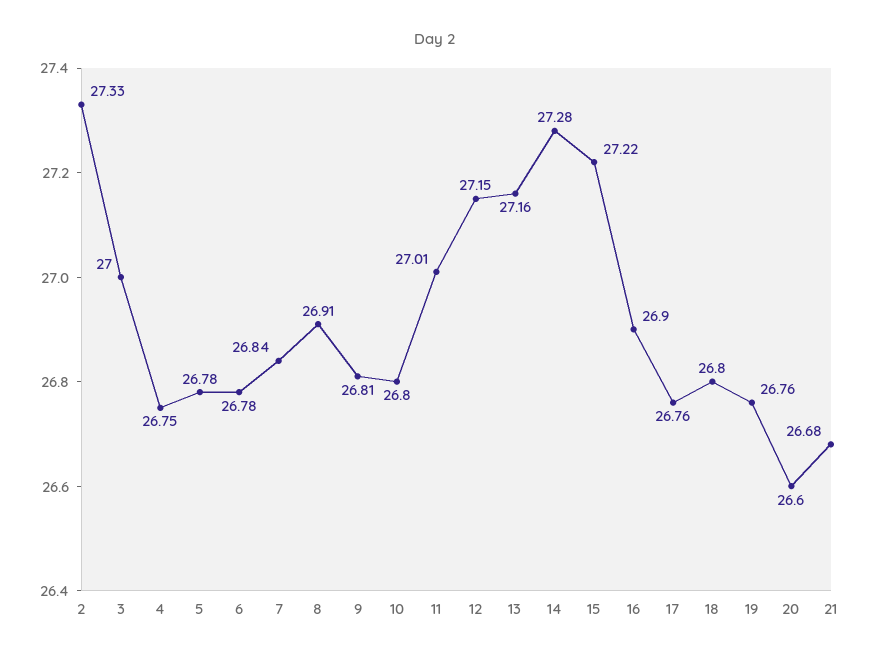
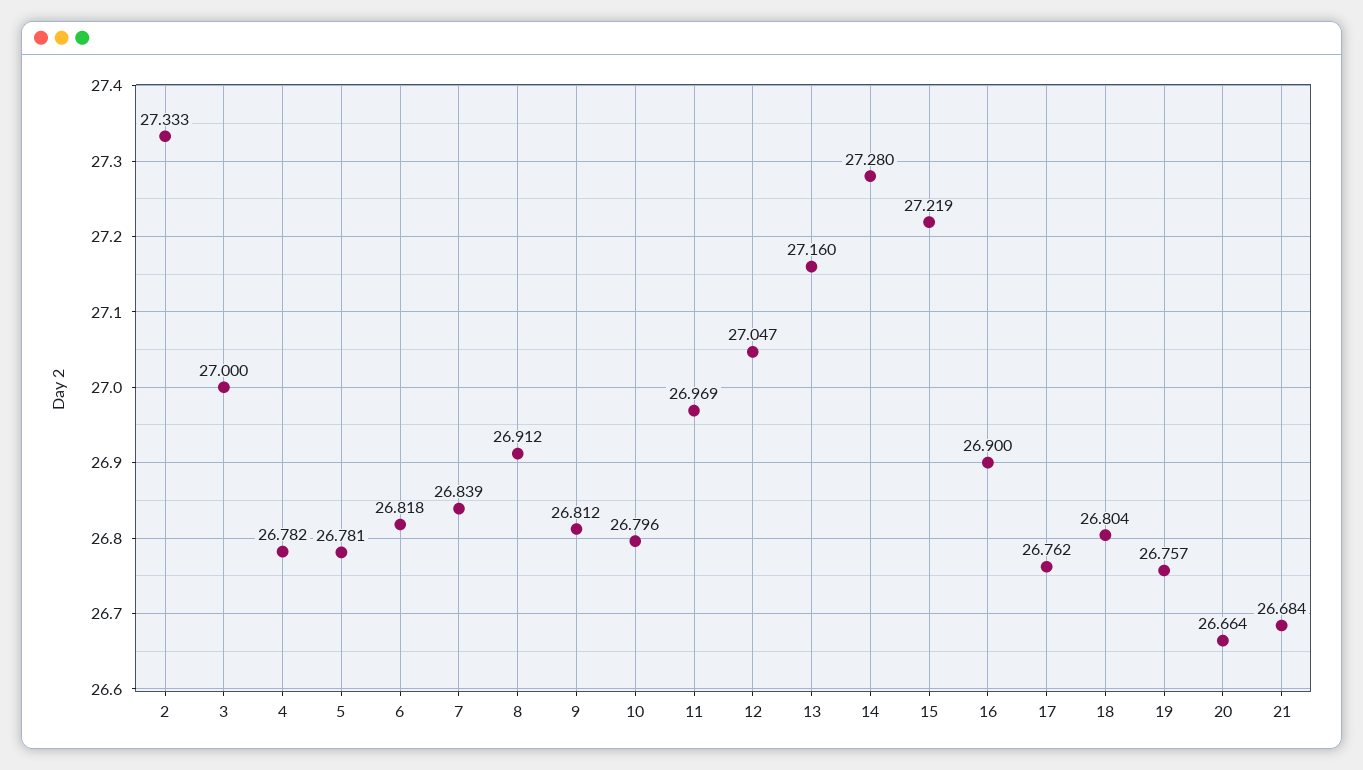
  {
    "2": 27.333,
    "3": 27,
-   "4": 26.75,
+   "4": 26.782,
    "5": 26.781,
-   "6": 26.78,
+   "6": 26.818,
    "7": 26.839,
    "8": 26.912,
    "9": 26.812,
    "10": 26.796,
-   "11": 27.01,
+   "11": 26.969,
-   "12": 27.15,
+   "12": 27.047,
    "13": 27.16,
    "14": 27.28,
    "15": 27.219,
    "16": 26.9,
    "17": 26.762,
    "18": 26.804,
    "19": 26.757,
-   "20": 26.6,
+   "20": 26.664,
    "21": 26.684
  }

